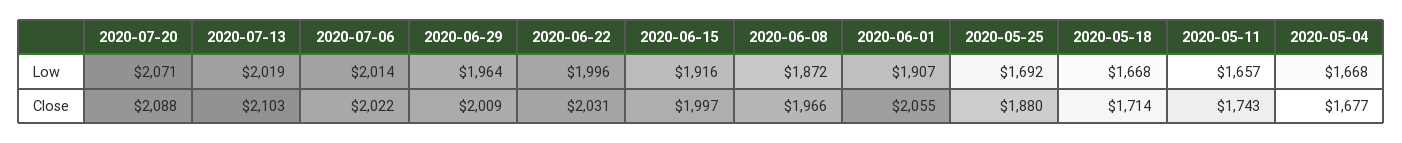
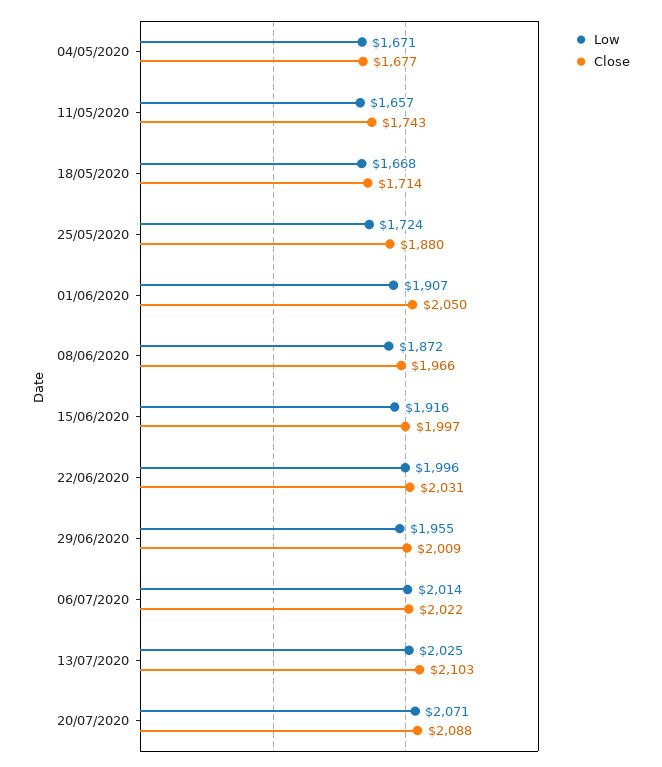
  {
    "Low": {
      "2020-07-20": 2071,
-     "2020-07-13": 2019,
+     "2020-07-13": 2025,
      "2020-07-06": 2014,
-     "2020-06-29": 1964,
+     "2020-06-29": 1955,
      "2020-06-22": 1996,
      "2020-06-15": 1916,
      "2020-06-08": 1872,
      "2020-06-01": 1907,
-     "2020-05-25": 1692,
+     "2020-05-25": 1724,
      "2020-05-18": 1668,
      "2020-05-11": 1657,
-     "2020-05-04": 1668
+     "2020-05-04": 1671
    },
    "Close": {
      "2020-07-20": 2088,
      "2020-07-13": 2103,
      "2020-07-06": 2022,
      "2020-06-29": 2009,
      "2020-06-22": 2031,
      "2020-06-15": 1997,
      "2020-06-08": 1966,
-     "2020-06-01": 2055,
+     "2020-06-01": 2050,
      "2020-05-25": 1880,
      "2020-05-18": 1714,
      "2020-05-11": 1743,
      "2020-05-04": 1677
    }
  }

